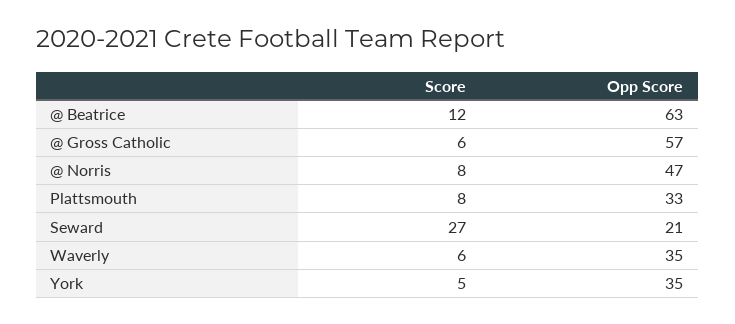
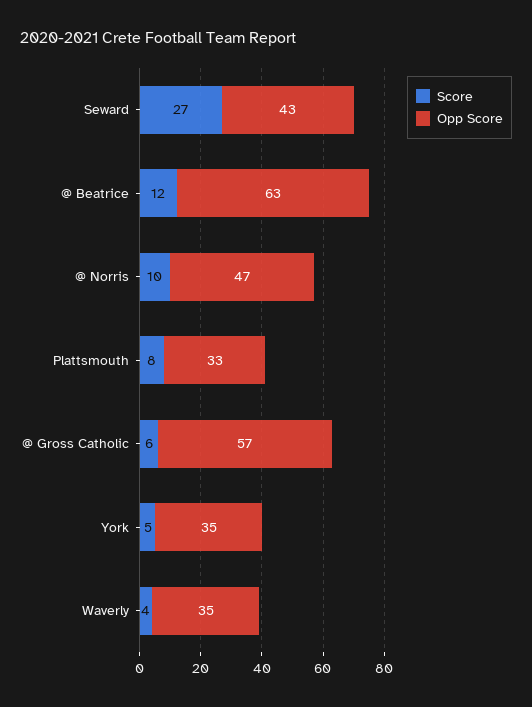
  {
    "Score": {
      "@ Beatrice": 12,
      "@ Gross Catholic": 6,
-     "@ Norris": 8,
+     "@ Norris": 10,
      "Plattsmouth": 8,
      "Seward": 27,
-     "Waverly": 6,
+     "Waverly": 4,
      "York": 5
    },
    "Opp Score": {
      "@ Beatrice": 63,
      "@ Gross Catholic": 57,
      "@ Norris": 47,
      "Plattsmouth": 33,
-     "Seward": 21,
+     "Seward": 43,
      "Waverly": 35,
      "York": 35
    }
  }

